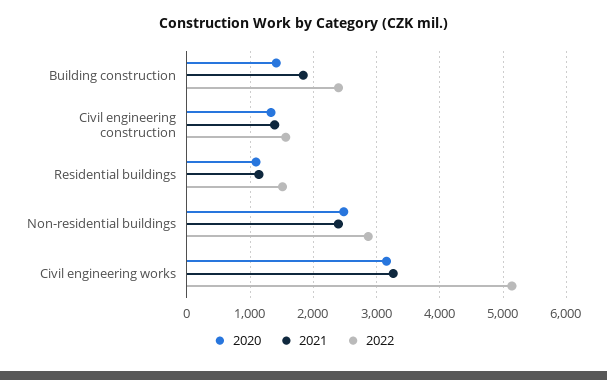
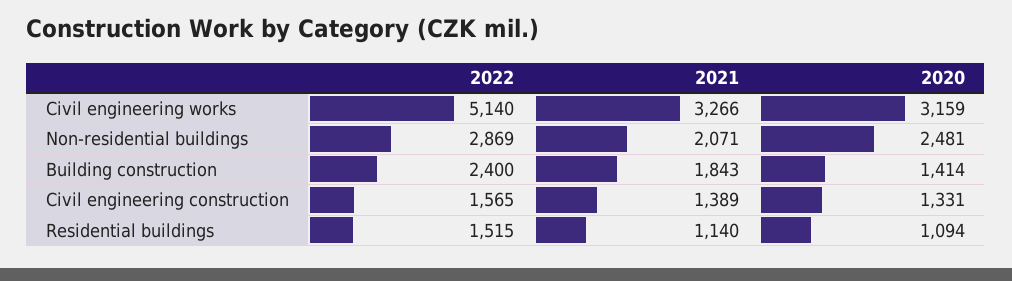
  {
    "2020": {
      "Building construction": 1414,
      "Civil engineering construction": 1331,
      "Residential buildings": 1094,
      "Non-residential buildings": 2481,
      "Civil engineering works": 3159
    },
    "2021": {
      "Building construction": 1843,
      "Civil engineering construction": 1389,
      "Residential buildings": 1140,
-     "Non-residential buildings": 2400,
+     "Non-residential buildings": 2071,
      "Civil engineering works": 3266
    },
    "2022": {
      "Building construction": 2400,
      "Civil engineering construction": 1565,
      "Residential buildings": 1515,
      "Non-residential buildings": 2869,
      "Civil engineering works": 5140
    }
  }

